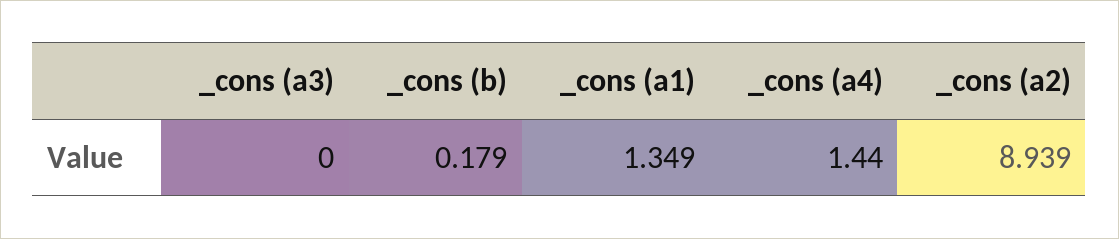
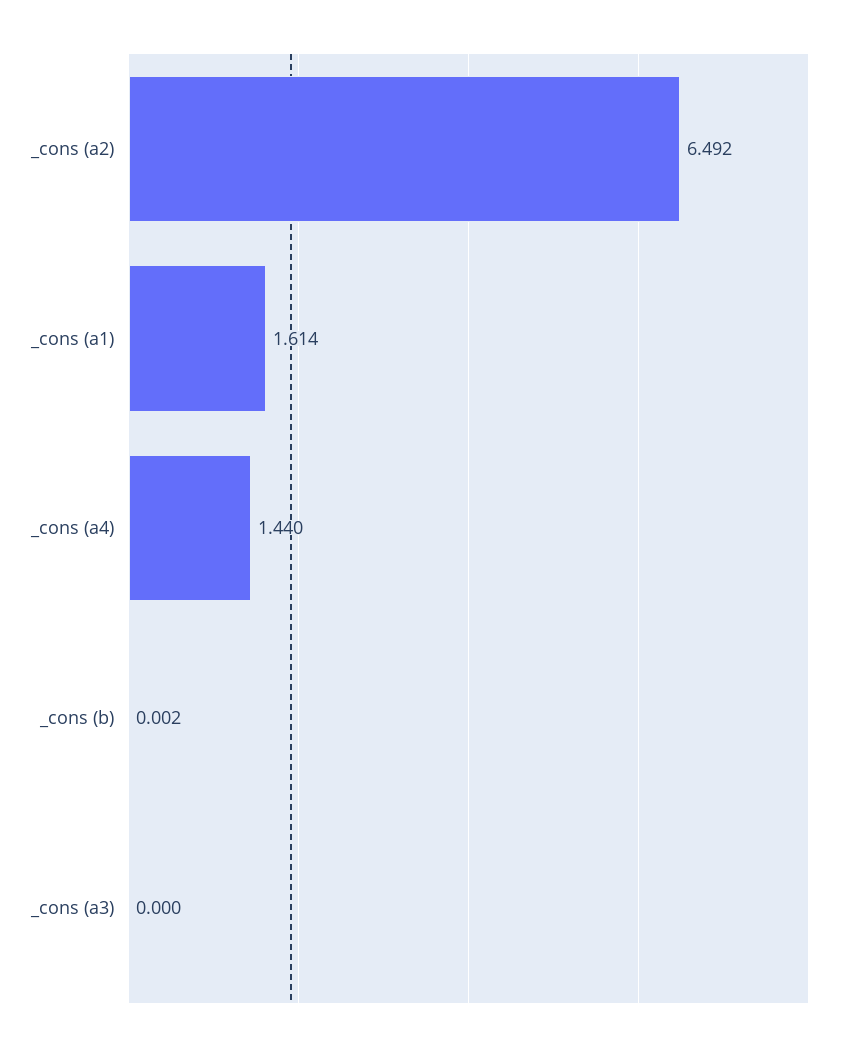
  {
    "_cons (a3)": 0,
-   "_cons (b)": 0.179,
+   "_cons (b)": 0.002,
-   "_cons (a1)": 1.349,
+   "_cons (a1)": 1.614,
    "_cons (a4)": 1.44,
-   "_cons (a2)": 8.939
+   "_cons (a2)": 6.492
  }

